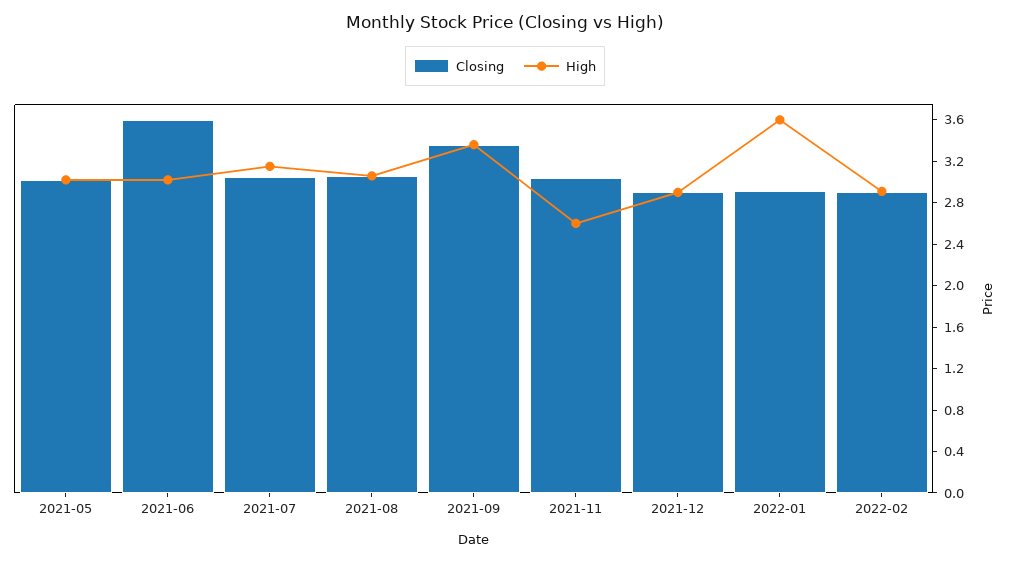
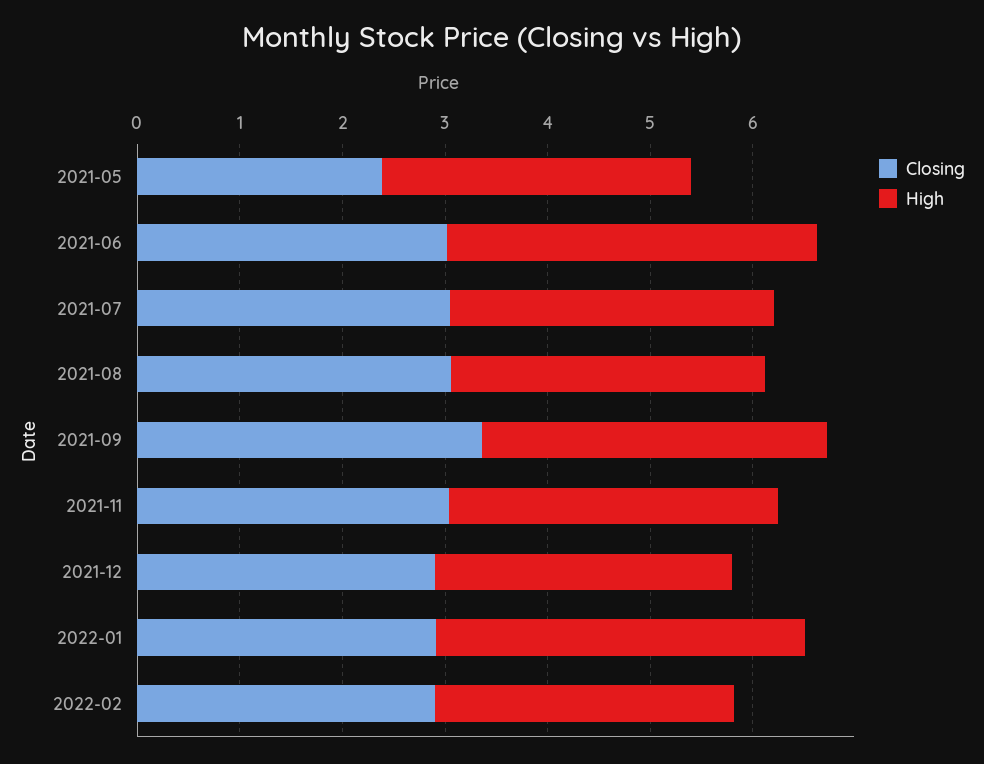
  {
    "Closing": {
-     "2021-05": 3,
+     "2021-05": 2.4,
-     "2021-06": 3.6,
+     "2021-06": 3,
      "2021-07": 3.1,
      "2021-08": 3.1,
      "2021-09": 3.4,
      "2021-11": 3,
      "2021-12": 2.9,
      "2022-01": 2.9,
      "2022-02": 2.9
    },
    "High": {
      "2021-05": 3,
-     "2021-06": 3,
+     "2021-06": 3.6,
      "2021-07": 3.2,
      "2021-08": 3.1,
      "2021-09": 3.4,
-     "2021-11": 2.6,
+     "2021-11": 3.2,
      "2021-12": 2.9,
      "2022-01": 3.6,
      "2022-02": 2.9
    }
  }

